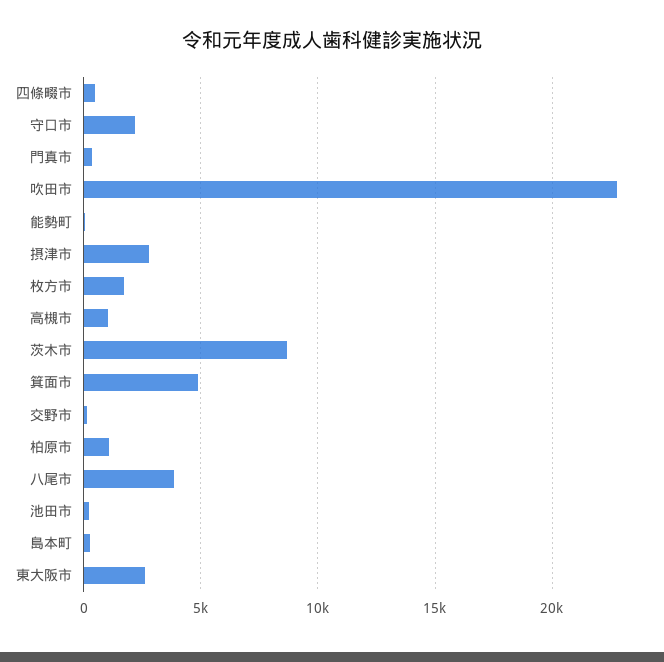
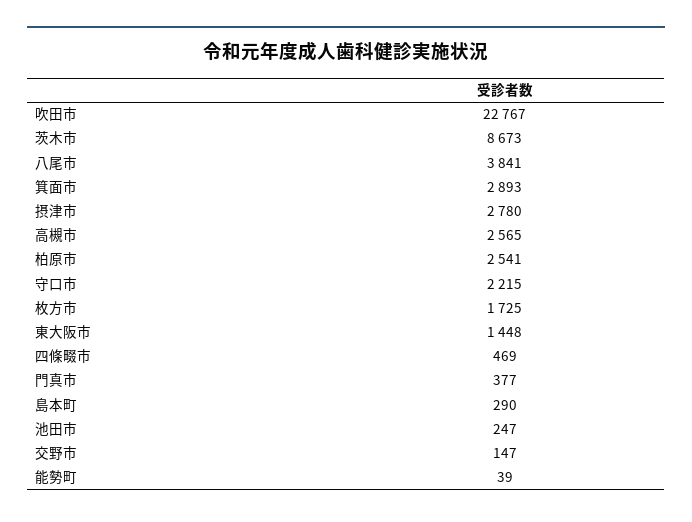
  {
    "四條畷市": 469,
    "守口市": 2215,
    "門真市": 377,
    "吹田市": 22767,
    "能勢町": 39,
    "摂津市": 2780,
    "枚方市": 1725,
-   "高槻市": 1000,
+   "高槻市": 2565,
    "茨木市": 8673,
-   "箕面市": 5000,
+   "箕面市": 2893,
    "交野市": 147,
-   "柏原市": 1000,
+   "柏原市": 2541,
    "八尾市": 3841,
    "池田市": 247,
    "島本町": 290,
-   "東大阪市": 2500
+   "東大阪市": 1448
  }

